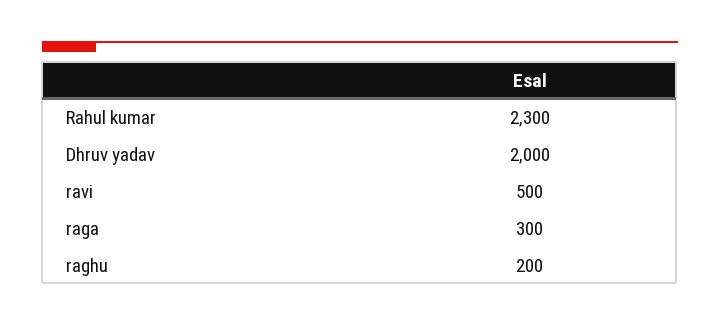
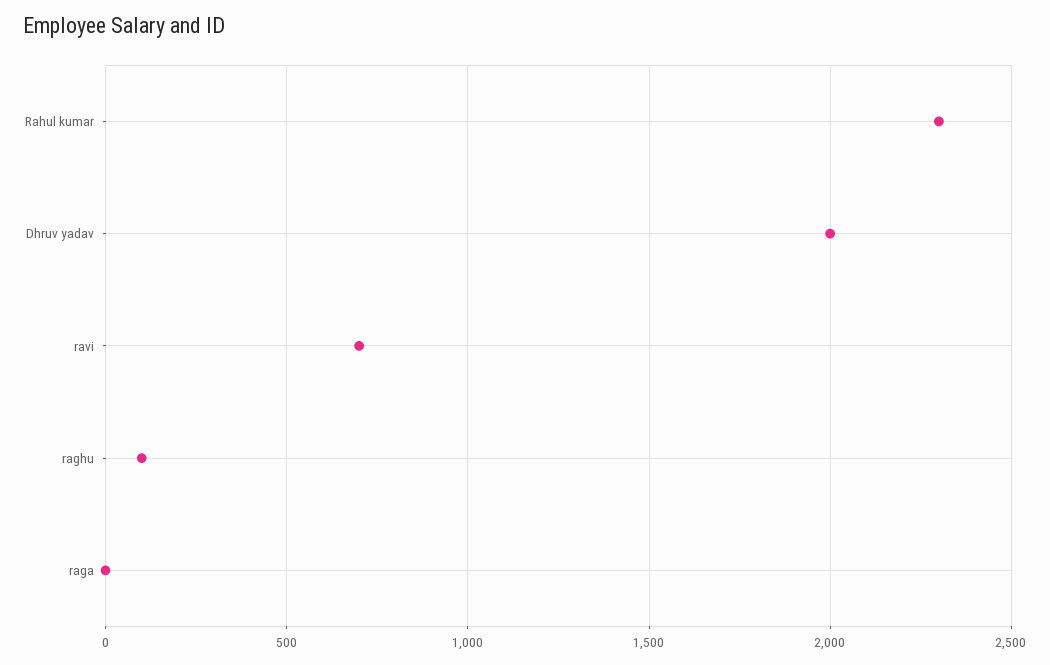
  {
    "Rahul kumar": 2300,
    "Dhruv yadav": 2000,
-   "ravi": 500,
+   "ravi": 700,
-   "raga": 300,
+   "raga": 0,
-   "raghu": 200
+   "raghu": 100
  }

